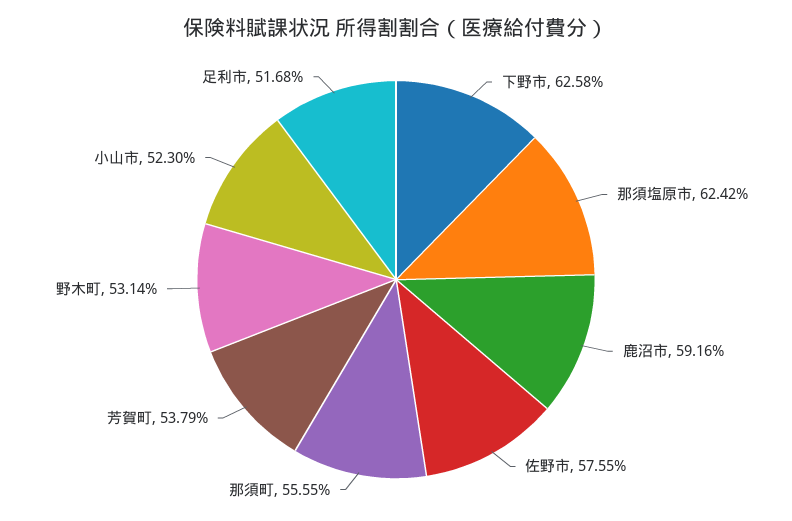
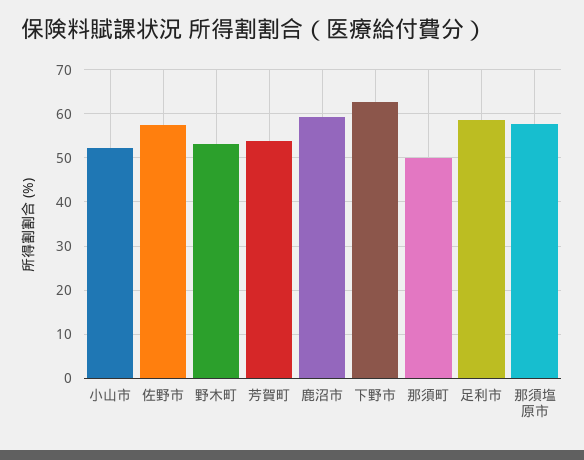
  {
    "下野市": 62.58,
-   "那須塩原市": 62.42,
+   "那須塩原市": 58,
    "鹿沼市": 59.16,
    "佐野市": 57.55,
-   "那須町": 55.55,
+   "那須町": 50,
    "芳賀町": 53.79,
    "野木町": 53.14,
    "小山市": 52.3,
-   "足利市": 51.68
+   "足利市": 58
  }

